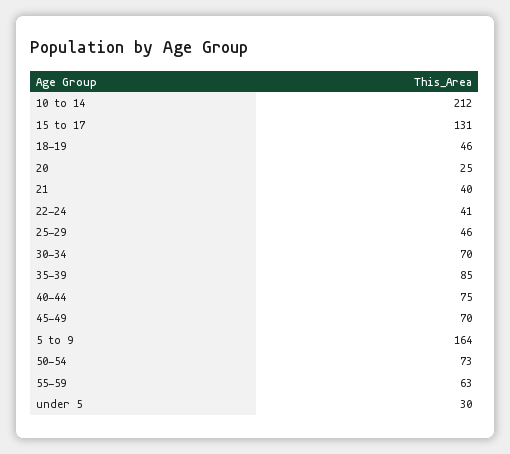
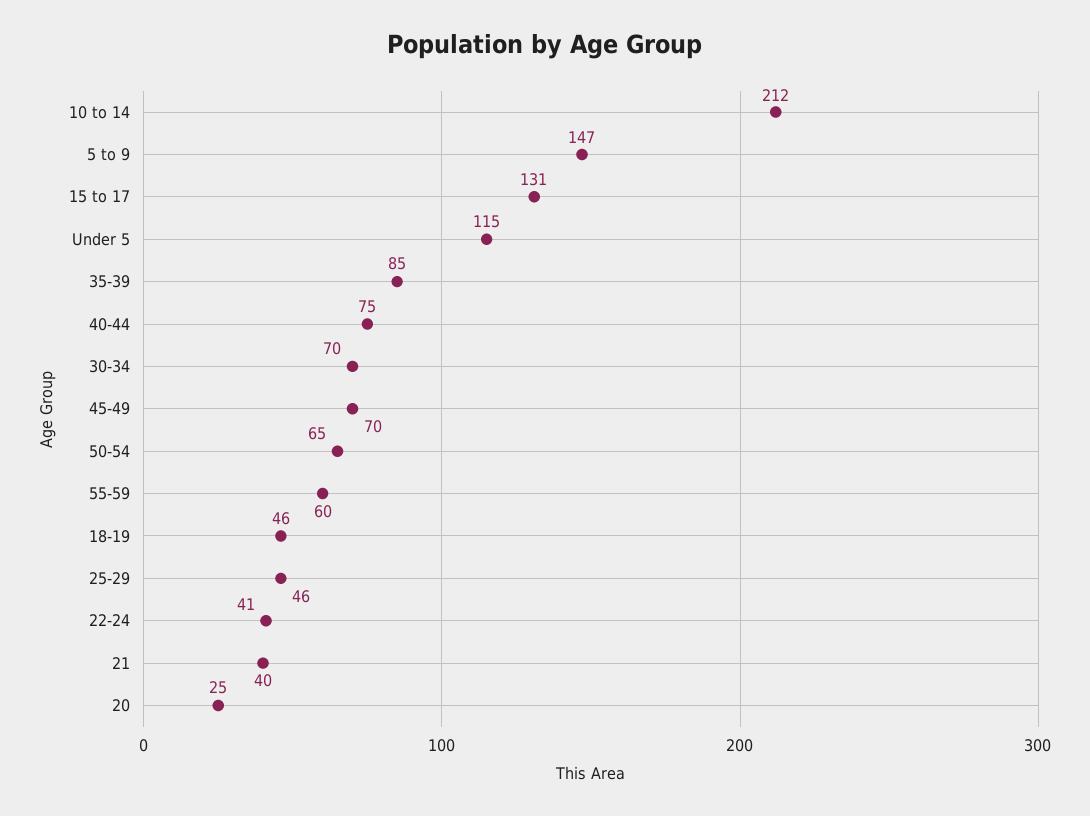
  {
    "10 to 14": 212,
    "15 to 17": 131,
    "18-19": 46,
    "20": 25,
    "21": 40,
    "22-24": 41,
    "25-29": 46,
    "30-34": 70,
    "35-39": 85,
    "40-44": 75,
    "45-49": 70,
-   "5 to 9": 164,
+   "5 to 9": 147,
-   "50-54": 73,
+   "50-54": 65,
-   "55-59": 63,
+   "55-59": 60,
-   "under 5": 30
+   "under 5": 115
  }

